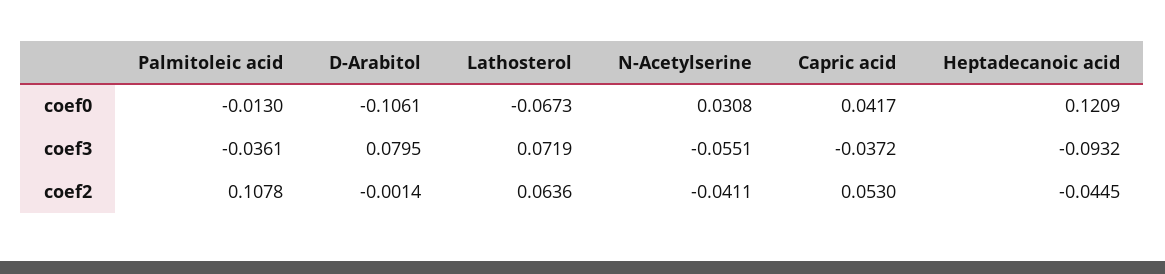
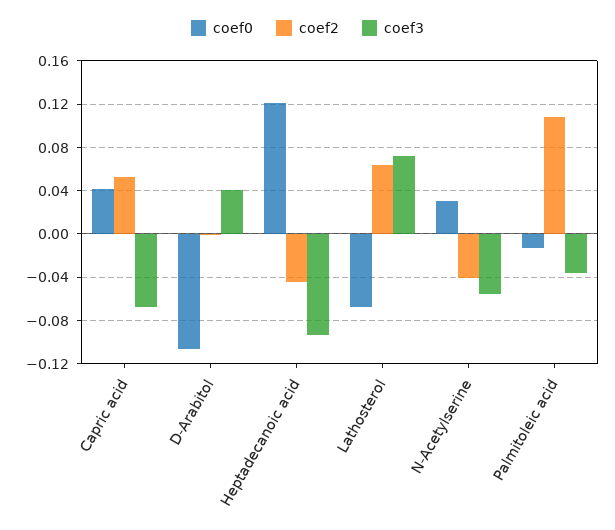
  {
    "coef0": {
      "Palmitoleic acid": -0.013,
      "D-Arabitol": -0.1061,
      "Lathosterol": -0.0673,
      "N-Acetylserine": 0.0308,
      "Capric acid": 0.0417,
      "Heptadecanoic acid": 0.1209
    },
    "coef3": {
      "Palmitoleic acid": -0.0361,
-     "D-Arabitol": 0.0795,
+     "D-Arabitol": 0.04,
      "Lathosterol": 0.0719,
      "N-Acetylserine": -0.0551,
-     "Capric acid": -0.0372,
+     "Capric acid": -0.07,
      "Heptadecanoic acid": -0.0932
    },
    "coef2": {
      "Palmitoleic acid": 0.1078,
      "D-Arabitol": -0.0014,
      "Lathosterol": 0.0636,
      "N-Acetylserine": -0.0411,
      "Capric acid": 0.053,
      "Heptadecanoic acid": -0.0445
    }
  }

